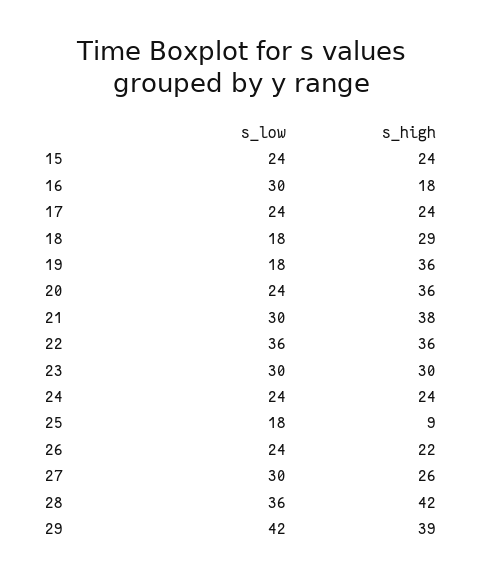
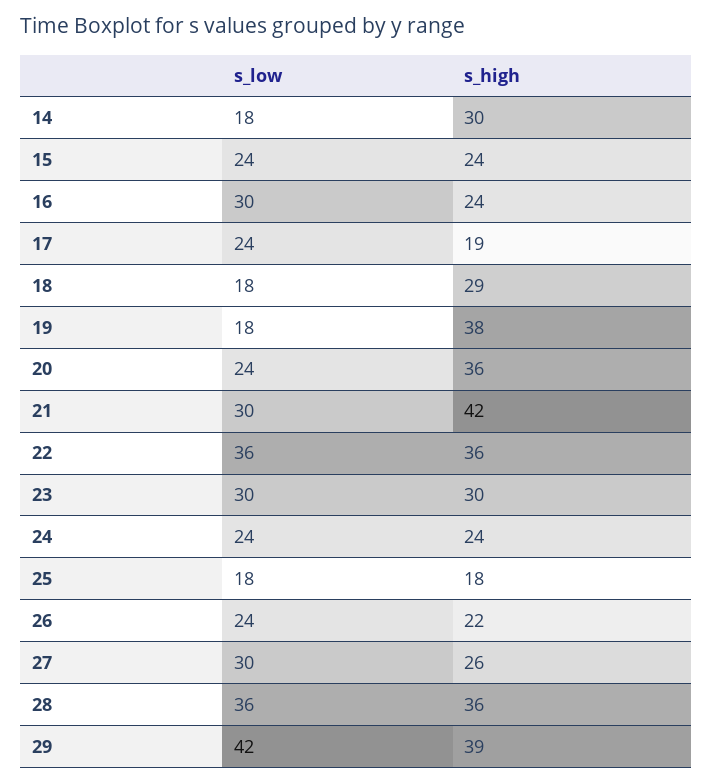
  {
    "s_low": {
      "15": 24,
      "16": 30,
      "17": 24,
      "18": 18,
      "19": 18,
      "20": 24,
      "21": 30,
      "22": 36,
      "23": 30,
      "24": 24,
      "25": 18,
      "26": 24,
      "27": 30,
      "28": 36,
-     "29": 42
+     "29": 42,
+     "14": 18
    },
    "s_high": {
      "15": 24,
-     "16": 18,
+     "16": 24,
-     "17": 24,
+     "17": 19,
      "18": 29,
-     "19": 36,
+     "19": 38,
      "20": 36,
-     "21": 38,
+     "21": 42,
      "22": 36,
      "23": 30,
      "24": 24,
-     "25": 9,
+     "25": 18,
      "26": 22,
      "27": 26,
-     "28": 42,
+     "28": 36,
-     "29": 39
+     "29": 39,
+     "14": 30
    }
  }

